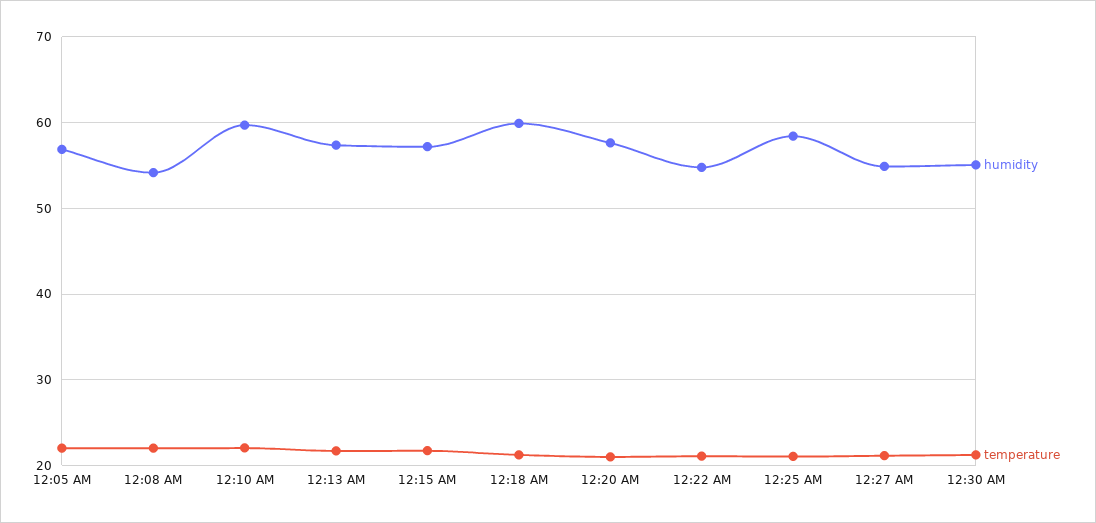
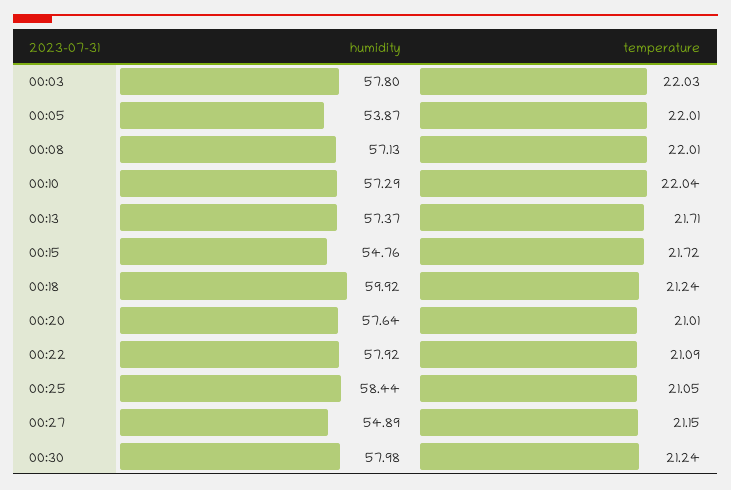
  {
    "humidity": {
-     "12:05 AM": 57,
+     "12:05 AM": 53.87,
-     "12:08 AM": 54,
+     "12:08 AM": 57.13,
-     "12:10 AM": 60,
+     "12:10 AM": 57.29,
      "12:13 AM": 57.37,
-     "12:15 AM": 57,
+     "12:15 AM": 54.76,
      "12:18 AM": 59.92,
      "12:20 AM": 57.64,
-     "12:22 AM": 55,
+     "12:22 AM": 57.92,
      "12:25 AM": 58.44,
      "12:27 AM": 54.89,
-     "12:30 AM": 55
+     "12:30 AM": 57.98,
+     "00:03": 57.8
    },
    "temperature": {
      "12:05 AM": 22.01,
      "12:08 AM": 22.01,
      "12:10 AM": 22.04,
      "12:13 AM": 21.71,
      "12:15 AM": 21.72,
      "12:18 AM": 21.24,
      "12:20 AM": 21.01,
      "12:22 AM": 21.09,
      "12:25 AM": 21.05,
      "12:27 AM": 21.15,
-     "12:30 AM": 21.24
+     "12:30 AM": 21.24,
+     "00:03": 22.03
    }
  }

